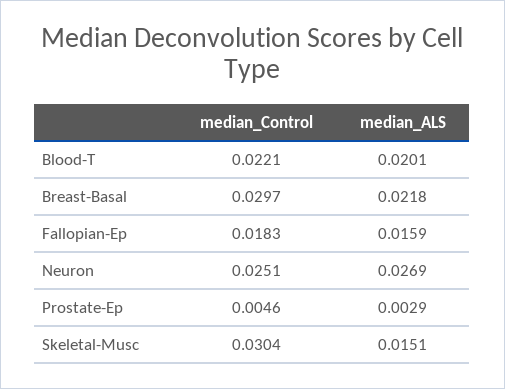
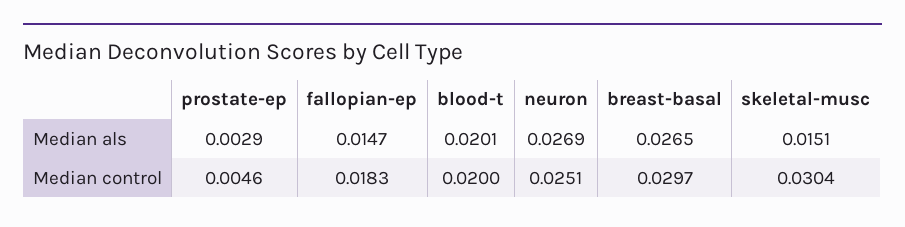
  {
    "median_Control": {
-     "Blood-T": 0.0221,
+     "Blood-T": 0.02,
      "Breast-Basal": 0.0297,
      "Fallopian-Ep": 0.0183,
      "Neuron": 0.0251,
      "Prostate-Ep": 0.0046,
      "Skeletal-Musc": 0.0304
    },
    "median_ALS": {
      "Blood-T": 0.0201,
-     "Breast-Basal": 0.0218,
+     "Breast-Basal": 0.0265,
-     "Fallopian-Ep": 0.0159,
+     "Fallopian-Ep": 0.0147,
      "Neuron": 0.0269,
      "Prostate-Ep": 0.0029,
      "Skeletal-Musc": 0.0151
    }
  }

